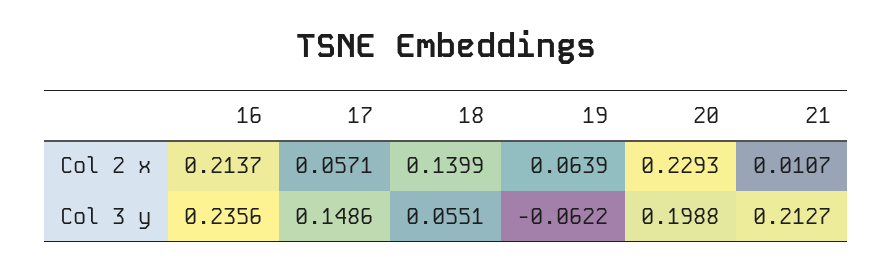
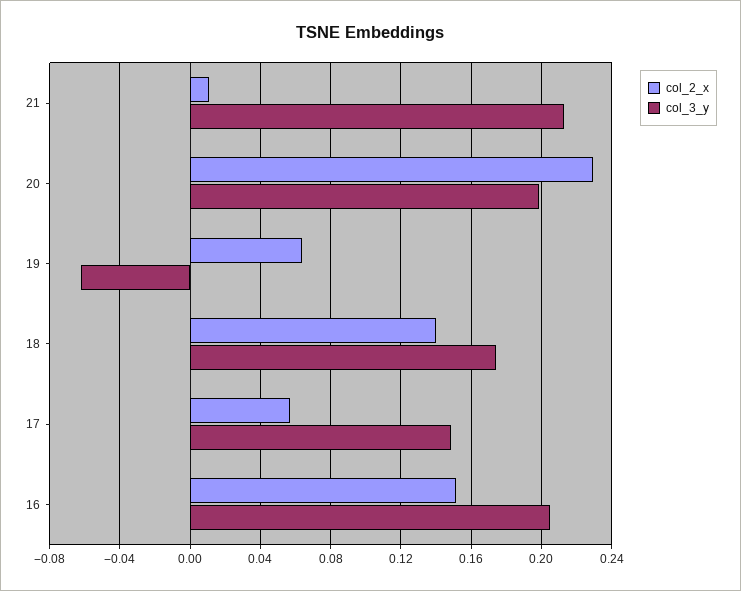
  {
    "Col 2 x": {
-     "16": 0.2137,
+     "16": 0.15,
      "17": 0.0571,
      "18": 0.1399,
      "19": 0.0639,
      "20": 0.2293,
      "21": 0.0107
    },
    "Col 3 y": {
-     "16": 0.2356,
+     "16": 0.205,
      "17": 0.1486,
-     "18": 0.0551,
+     "18": 0.175,
      "19": -0.0622,
      "20": 0.1988,
      "21": 0.2127
    }
  }

